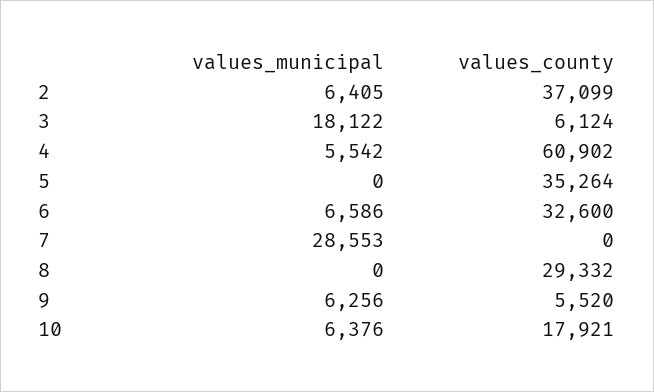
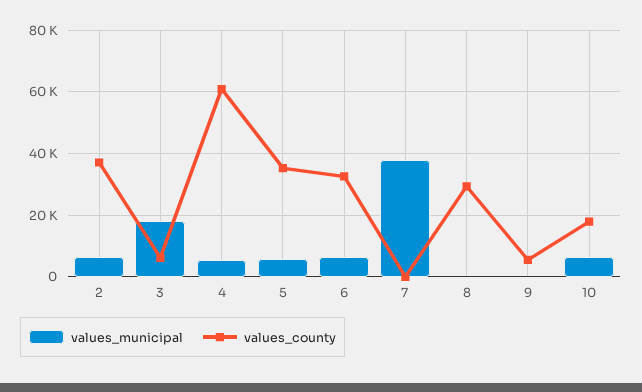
  {
    "values_municipal": {
      "2": 6405,
      "3": 18122,
      "4": 5542,
-     "5": 0,
+     "5": 6000,
      "6": 6586,
-     "7": 28553,
+     "7": 38000,
      "8": 0,
-     "9": 6256,
+     "9": 0,
      "10": 6376
    },
    "values_county": {
      "2": 37099,
      "3": 6124,
      "4": 60902,
      "5": 35264,
      "6": 32600,
      "7": 0,
      "8": 29332,
      "9": 5520,
      "10": 17921
    }
  }

